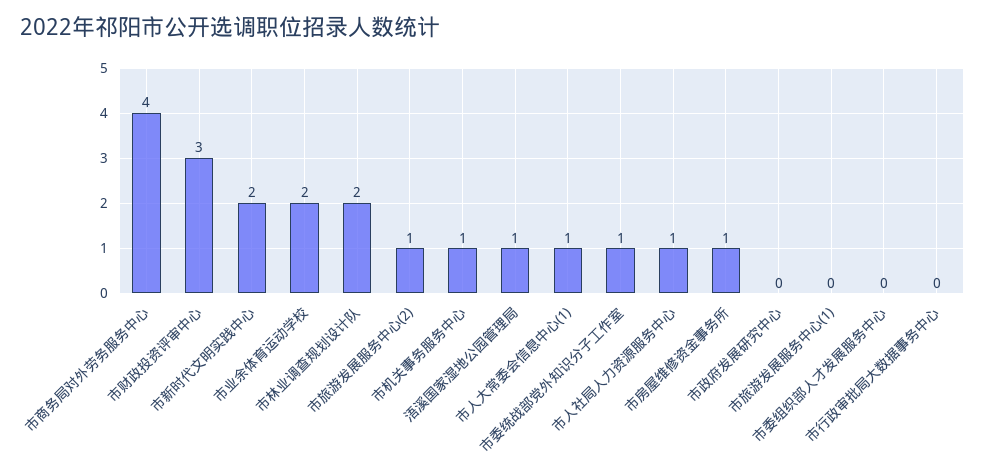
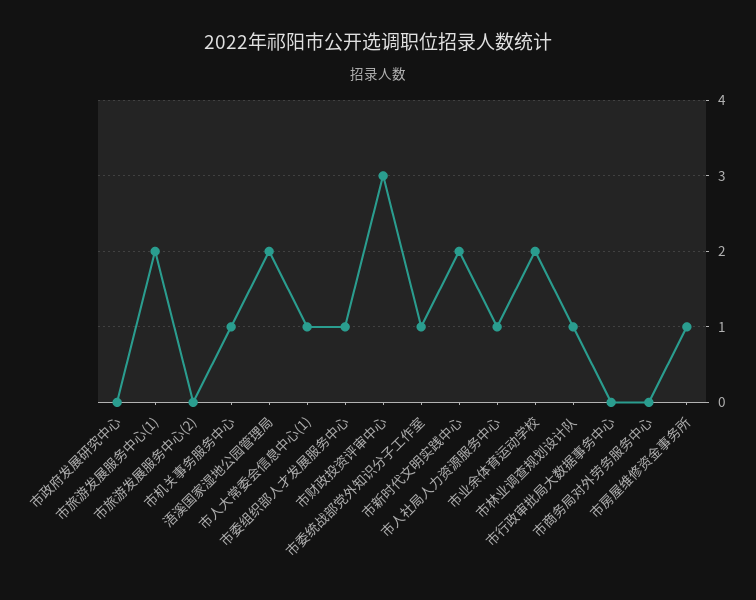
  {
-   "市商务局对外劳务服务中心": 4,
+   "市商务局对外劳务服务中心": 0,
    "市财政投资评审中心": 3,
    "市新时代文明实践中心": 2,
    "市业余体育运动学校": 2,
-   "市林业调查规划设计队": 2,
+   "市林业调查规划设计队": 1,
-   "市旅游发展服务中心(2)": 1,
+   "市旅游发展服务中心(2)": 0,
    "市机关事务服务中心": 1,
-   "浯溪国家湿地公园管理局": 1,
+   "浯溪国家湿地公园管理局": 2,
    "市人大常委会信息中心(1)": 1,
    "市委统战部党外知识分子工作室": 1,
    "市人社局人力资源服务中心": 1,
    "市房屋维修资金事务所": 1,
    "市政府发展研究中心": 0,
-   "市旅游发展服务中心(1)": 0,
+   "市旅游发展服务中心(1)": 2,
-   "市委组织部人才发展服务中心": 0,
+   "市委组织部人才发展服务中心": 1,
    "市行政审批局大数据事务中心": 0
  }

